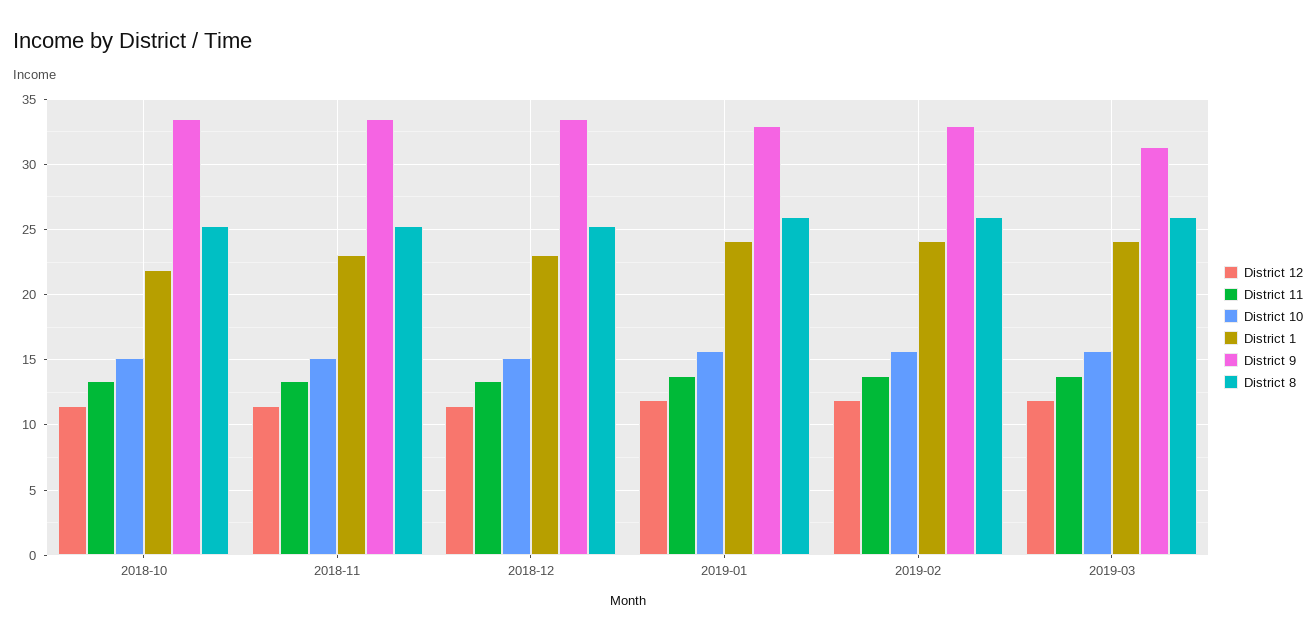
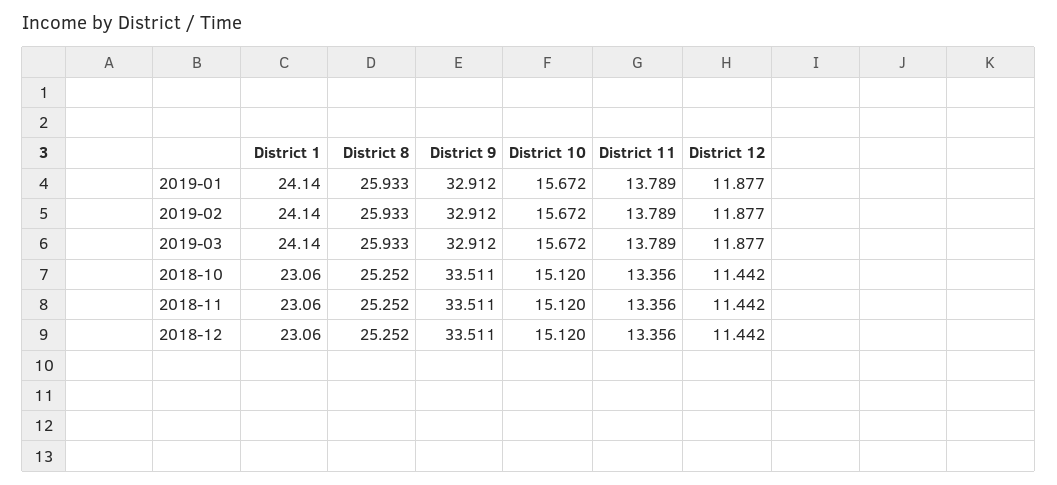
  {
    "District 12": {
      "2018-10": 11.442,
      "2018-11": 11.442,
      "2018-12": 11.442,
      "2019-01": 11.877,
      "2019-02": 11.877,
      "2019-03": 11.877
    },
    "District 11": {
      "2018-10": 13.356,
      "2018-11": 13.356,
      "2018-12": 13.356,
      "2019-01": 13.789,
      "2019-02": 13.789,
      "2019-03": 13.789
    },
    "District 10": {
      "2018-10": 15.12,
      "2018-11": 15.12,
      "2018-12": 15.12,
      "2019-01": 15.672,
      "2019-02": 15.672,
      "2019-03": 15.672
    },
    "District 1": {
-     "2018-10": 22,
+     "2018-10": 23.06,
      "2018-11": 23.06,
      "2018-12": 23.06,
      "2019-01": 24.14,
      "2019-02": 24.14,
      "2019-03": 24.14
    },
    "District 9": {
      "2018-10": 33.511,
      "2018-11": 33.511,
      "2018-12": 33.511,
      "2019-01": 32.912,
      "2019-02": 32.912,
-     "2019-03": 31.5
+     "2019-03": 32.912
    },
    "District 8": {
      "2018-10": 25.252,
      "2018-11": 25.252,
      "2018-12": 25.252,
      "2019-01": 25.933,
      "2019-02": 25.933,
      "2019-03": 25.933
    }
  }

